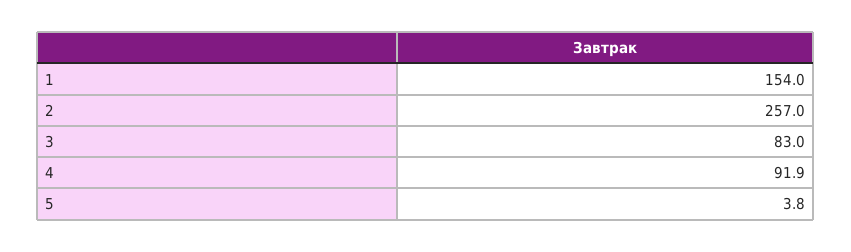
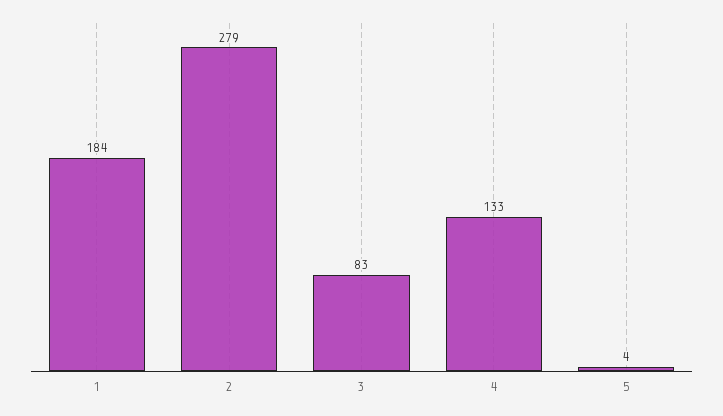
  {
-   "1": 154,
+   "1": 184,
-   "2": 257,
+   "2": 279,
    "3": 83,
-   "4": 91.9,
+   "4": 133,
    "5": 3.8
  }

